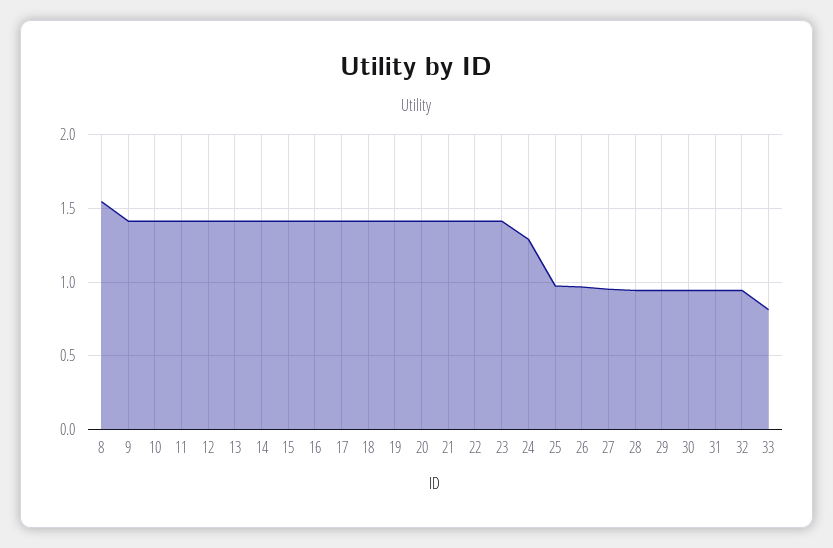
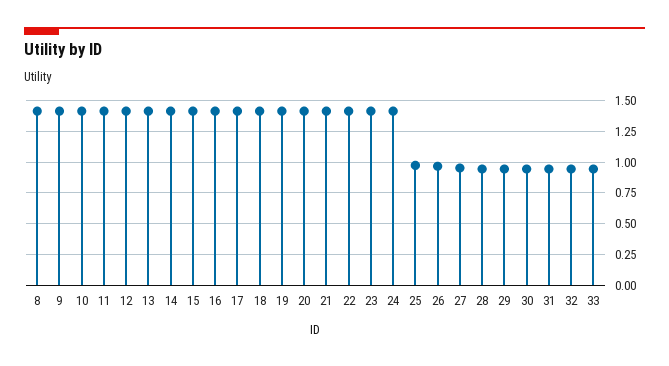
  {
-   "8": 1.55,
+   "8": 1.4,
    "9": 1.4,
    "10": 1.4,
    "11": 1.4,
    "12": 1.4,
    "13": 1.4,
    "14": 1.4,
    "15": 1.4,
    "16": 1.4,
    "17": 1.4,
    "18": 1.4,
    "19": 1.4,
    "20": 1.4,
    "21": 1.4,
    "22": 1.4,
    "23": 1.4,
-   "24": 1.3,
+   "24": 1.4,
    "25": 0.95,
    "26": 0.95,
    "27": 0.95,
    "28": 0.95,
    "29": 0.95,
    "30": 0.95,
    "31": 0.95,
    "32": 0.95,
-   "33": 0.8
+   "33": 0.95
  }

